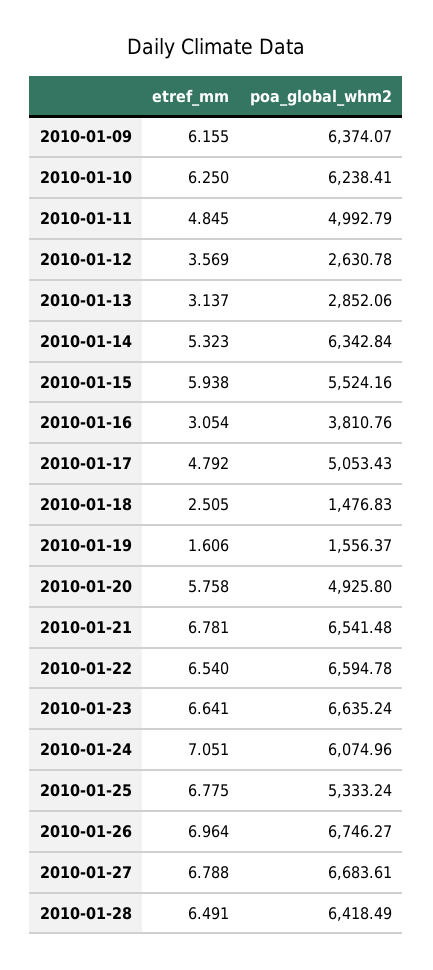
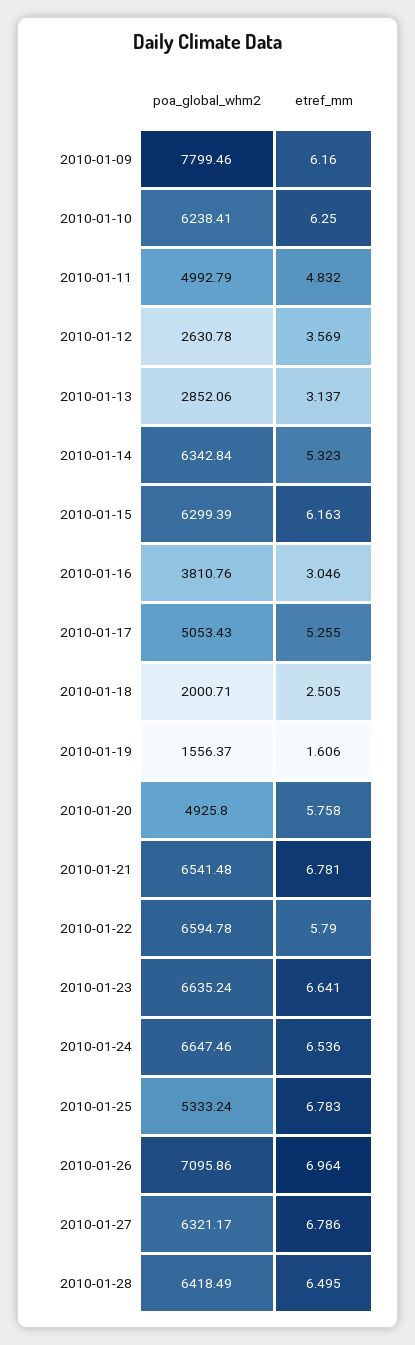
  {
    "etref_mm": {
-     "2010-01-09": 6.155,
+     "2010-01-09": 6.16,
      "2010-01-10": 6.25,
-     "2010-01-11": 4.845,
+     "2010-01-11": 4.832,
      "2010-01-12": 3.569,
      "2010-01-13": 3.137,
      "2010-01-14": 5.323,
-     "2010-01-15": 5.938,
+     "2010-01-15": 6.163,
-     "2010-01-16": 3.054,
+     "2010-01-16": 3.046,
-     "2010-01-17": 4.792,
+     "2010-01-17": 5.255,
      "2010-01-18": 2.505,
      "2010-01-19": 1.606,
      "2010-01-20": 5.758,
      "2010-01-21": 6.781,
-     "2010-01-22": 6.54,
+     "2010-01-22": 5.79,
      "2010-01-23": 6.641,
-     "2010-01-24": 7.051,
+     "2010-01-24": 6.536,
-     "2010-01-25": 6.775,
+     "2010-01-25": 6.783,
      "2010-01-26": 6.964,
-     "2010-01-27": 6.788,
+     "2010-01-27": 6.786,
-     "2010-01-28": 6.491
+     "2010-01-28": 6.495
    },
    "poa_global_whm2": {
-     "2010-01-09": 6374.07,
+     "2010-01-09": 7799.46,
      "2010-01-10": 6238.41,
      "2010-01-11": 4992.79,
      "2010-01-12": 2630.78,
      "2010-01-13": 2852.06,
      "2010-01-14": 6342.84,
-     "2010-01-15": 5524.16,
+     "2010-01-15": 6299.39,
      "2010-01-16": 3810.76,
      "2010-01-17": 5053.43,
-     "2010-01-18": 1476.83,
+     "2010-01-18": 2000.71,
      "2010-01-19": 1556.37,
      "2010-01-20": 4925.8,
      "2010-01-21": 6541.48,
      "2010-01-22": 6594.78,
      "2010-01-23": 6635.24,
-     "2010-01-24": 6074.96,
+     "2010-01-24": 6647.46,
      "2010-01-25": 5333.24,
-     "2010-01-26": 6746.27,
+     "2010-01-26": 7095.86,
-     "2010-01-27": 6683.61,
+     "2010-01-27": 6321.17,
      "2010-01-28": 6418.49
    }
  }

